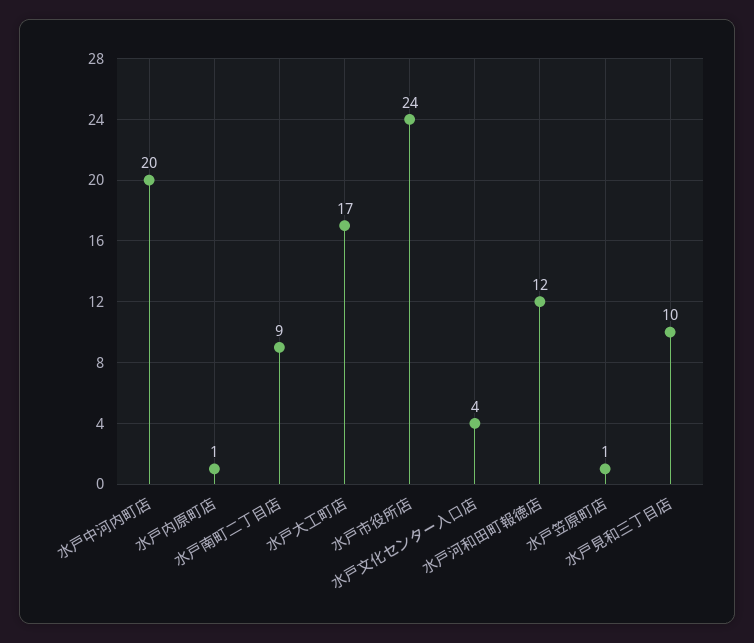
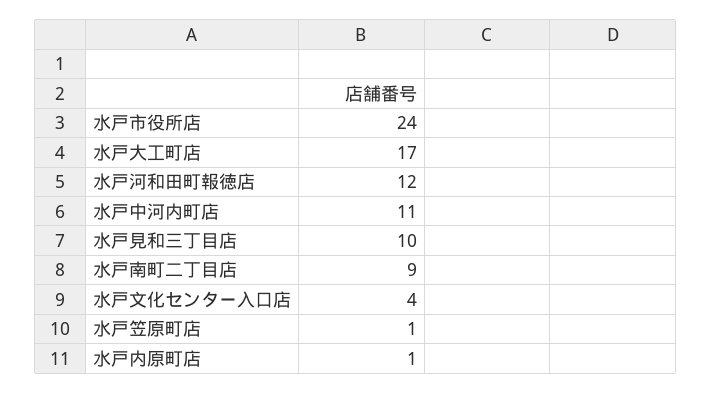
  {
-   "水戸中河内町店": 20,
+   "水戸中河内町店": 11,
    "水戸内原町店": 1,
    "水戸南町二丁目店": 9,
    "水戸大工町店": 17,
    "水戸市役所店": 24,
    "水戸文化センター入口店": 4,
    "水戸河和田町報徳店": 12,
    "水戸笠原町店": 1,
    "水戸見和三丁目店": 10
  }

